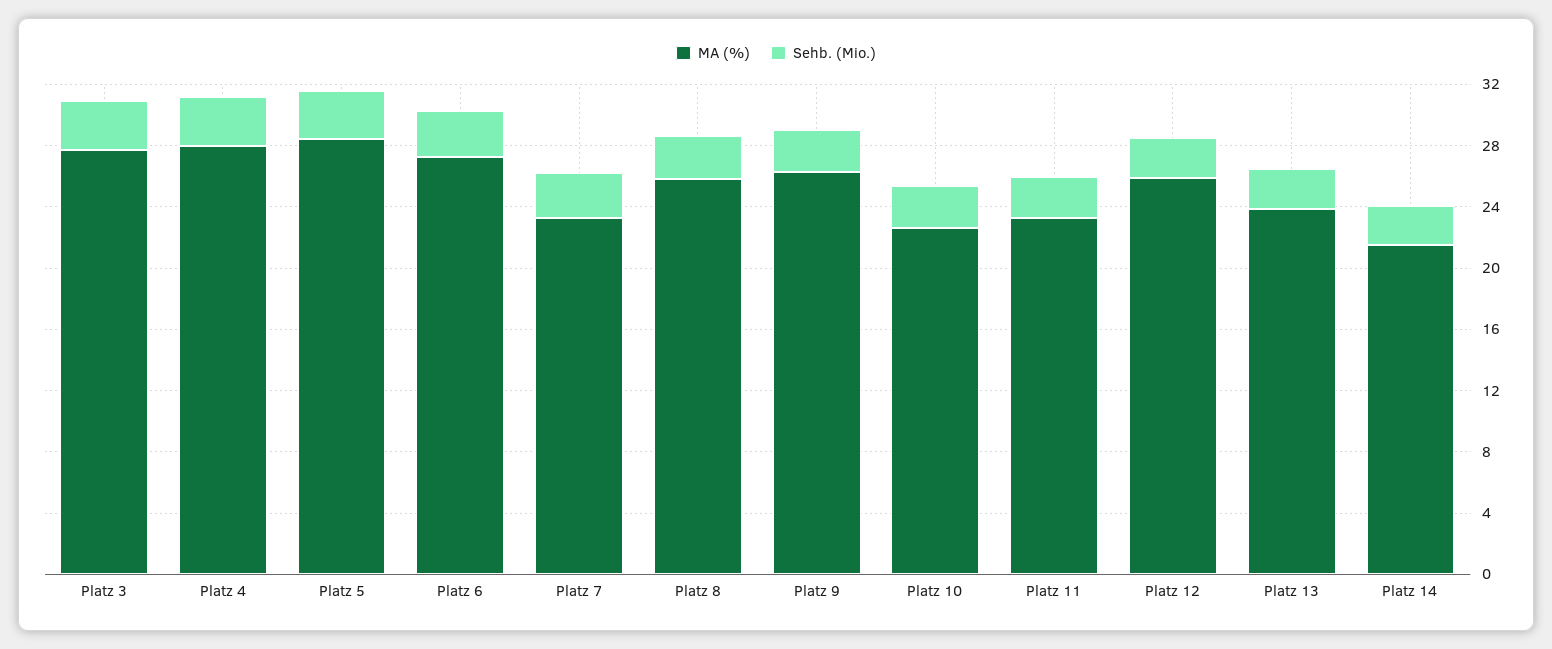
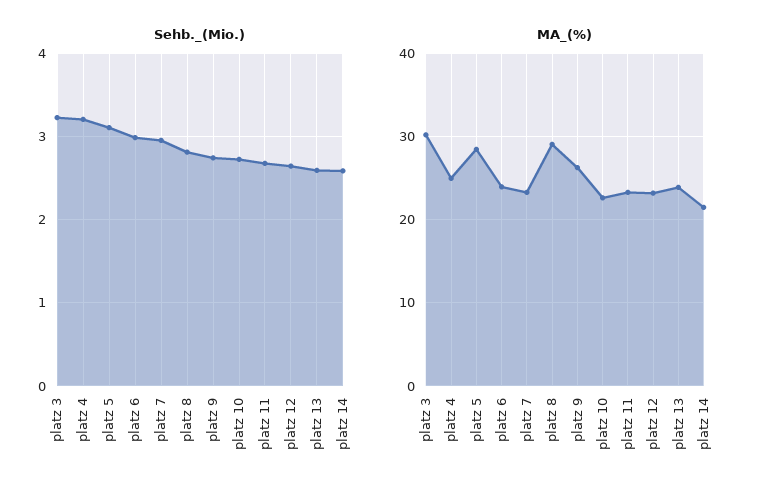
  {
    "MA (%)": {
-     "Platz 3": 28,
+     "Platz 3": 30,
-     "Platz 4": 28,
+     "Platz 4": 25,
      "Platz 5": 28,
-     "Platz 6": 27,
+     "Platz 6": 24,
      "Platz 7": 23,
-     "Platz 8": 26,
+     "Platz 8": 29,
      "Platz 9": 26,
      "Platz 10": 23,
      "Platz 11": 23,
-     "Platz 12": 26,
+     "Platz 12": 23,
      "Platz 13": 24,
      "Platz 14": 21
    },
    "Sehb. (Mio.)": {
      "Platz 3": 3.2,
      "Platz 4": 3.2,
      "Platz 5": 3.1,
      "Platz 6": 3,
      "Platz 7": 3,
      "Platz 8": 2.8,
      "Platz 9": 2.7,
      "Platz 10": 2.7,
      "Platz 11": 2.7,
      "Platz 12": 2.6,
      "Platz 13": 2.6,
      "Platz 14": 2.6
    }
  }

